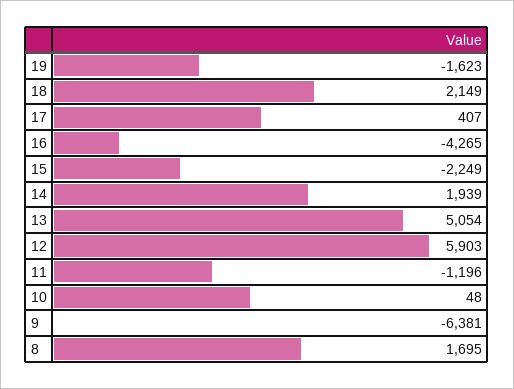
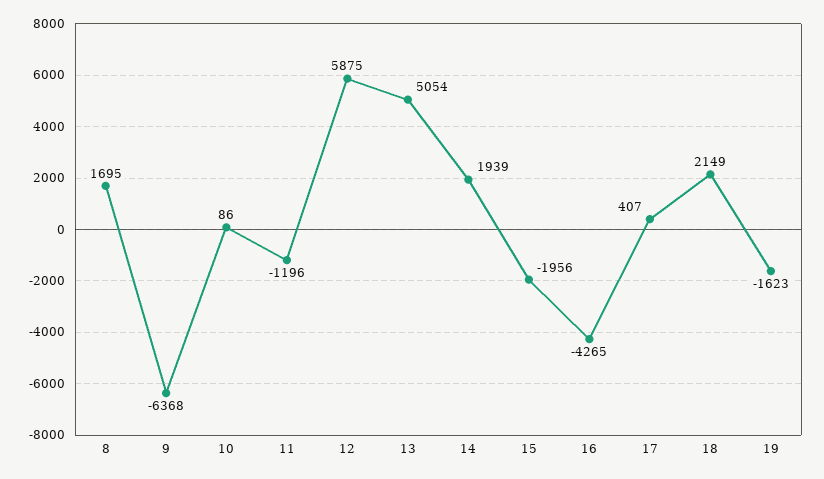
  {
    "19": -1623,
    "18": 2149,
    "17": 407,
    "16": -4265,
-   "15": -2249,
+   "15": -1956,
    "14": 1939,
    "13": 5054,
-   "12": 5903,
+   "12": 5875,
    "11": -1196,
-   "10": 48,
+   "10": 86,
-   "9": -6381,
+   "9": -6368,
    "8": 1695
  }

